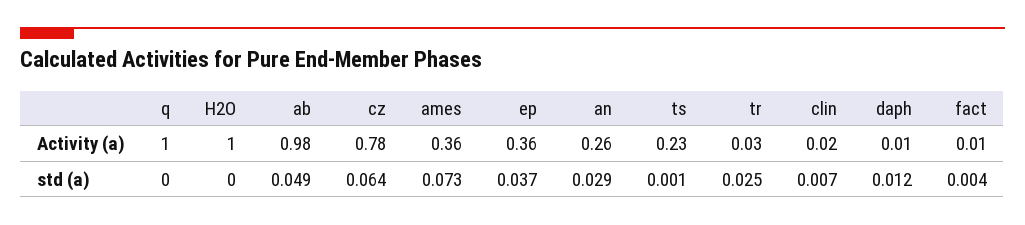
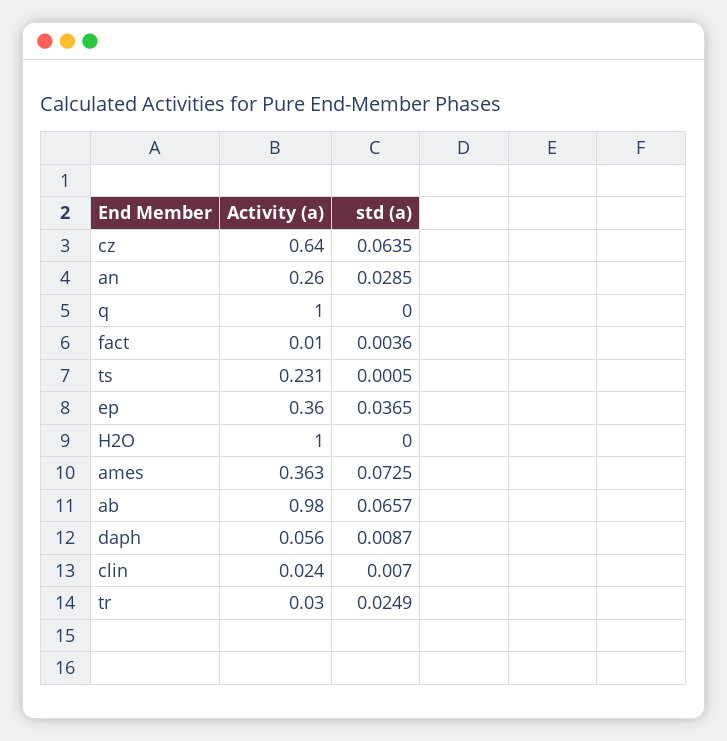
  {
    "q": {
      "Activity (a)": 1,
      "std (a)": 0
    },
    "H2O": {
      "Activity (a)": 1,
      "std (a)": 0
    },
    "ab": {
      "Activity (a)": 0.98,
-     "std (a)": 0.049
+     "std (a)": 0.0657
    },
    "cz": {
-     "Activity (a)": 0.78,
+     "Activity (a)": 0.64,
      "std (a)": 0.0635
    },
    "ames": {
      "Activity (a)": 0.363,
      "std (a)": 0.0725
    },
    "ep": {
      "Activity (a)": 0.36,
      "std (a)": 0.0365
    },
    "an": {
      "Activity (a)": 0.26,
      "std (a)": 0.0285
    },
    "ts": {
      "Activity (a)": 0.231,
      "std (a)": 0.0005
    },
    "tr": {
      "Activity (a)": 0.03,
      "std (a)": 0.0249
    },
    "clin": {
      "Activity (a)": 0.024,
      "std (a)": 0.007
    },
    "daph": {
-     "Activity (a)": 0.01,
+     "Activity (a)": 0.056,
-     "std (a)": 0.012
+     "std (a)": 0.0087
    },
    "fact": {
      "Activity (a)": 0.01,
      "std (a)": 0.0036
    }
  }

